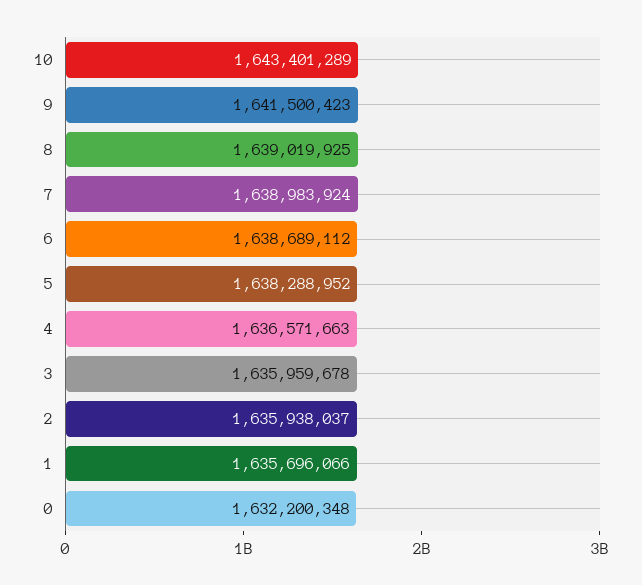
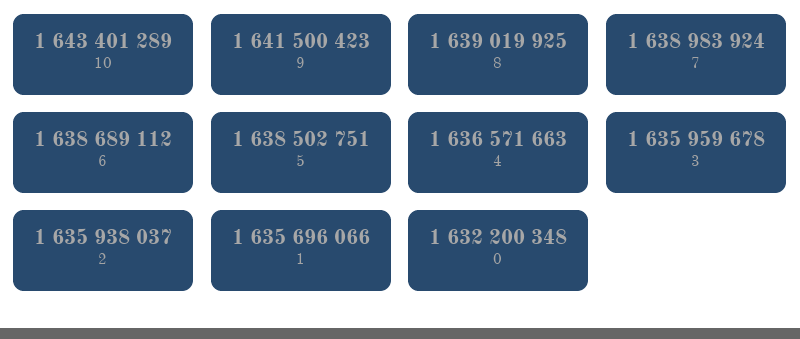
  {
    "10": 1643401289,
    "9": 1641500423,
    "8": 1639019925,
    "7": 1638983924,
    "6": 1638689112,
-   "5": 1638288952,
+   "5": 1638502751,
    "4": 1636571663,
    "3": 1635959678,
    "2": 1635938037,
    "1": 1635696066,
    "0": 1632200348
  }

